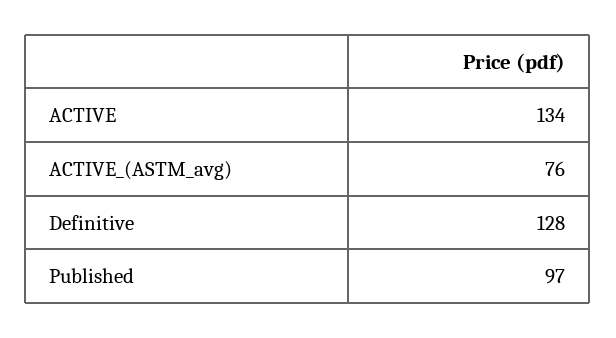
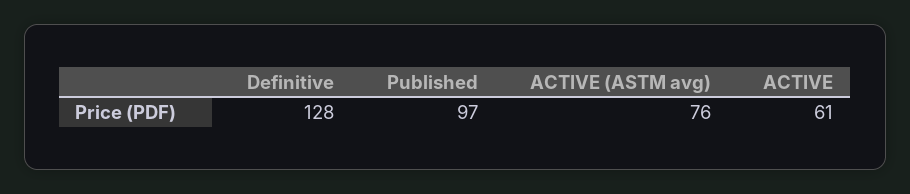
  {
-   "ACTIVE": 134,
+   "ACTIVE": 61,
    "ACTIVE_(ASTM_avg)": 76,
    "Definitive": 128,
    "Published": 97
  }

